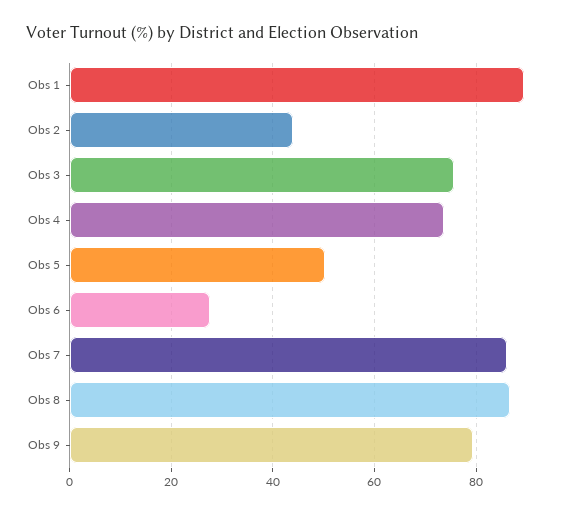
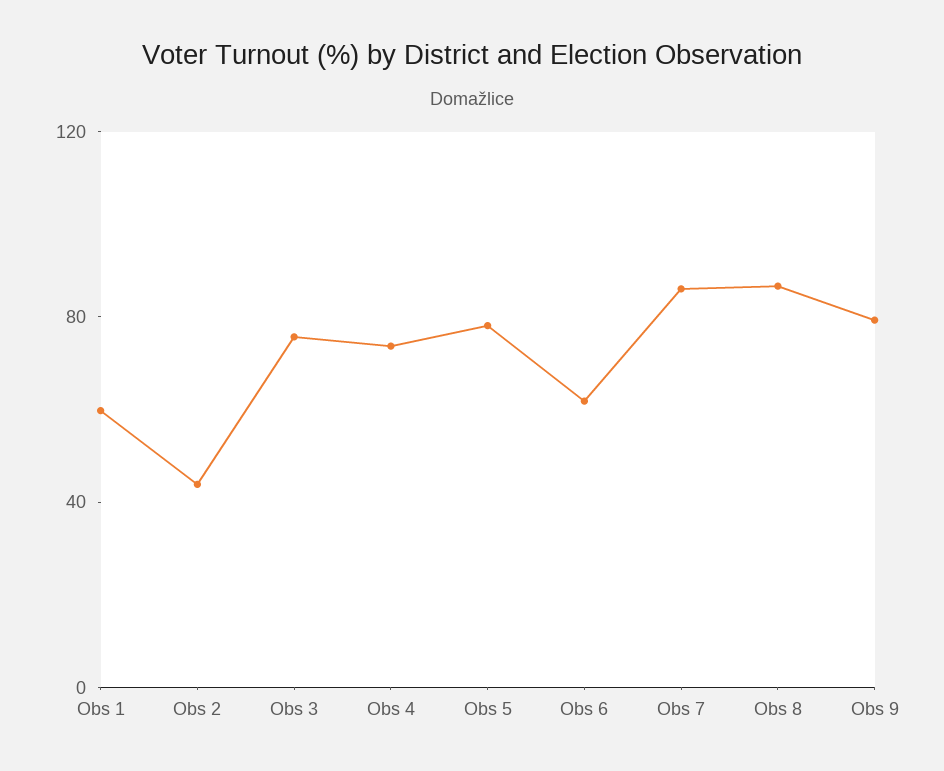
  {
-   "Obs 1": 90,
+   "Obs 1": 60,
    "Obs 2": 44,
    "Obs 3": 76,
    "Obs 4": 74,
-   "Obs 5": 50,
+   "Obs 5": 80,
-   "Obs 6": 28,
+   "Obs 6": 60,
    "Obs 7": 86,
    "Obs 8": 86,
    "Obs 9": 80
  }

